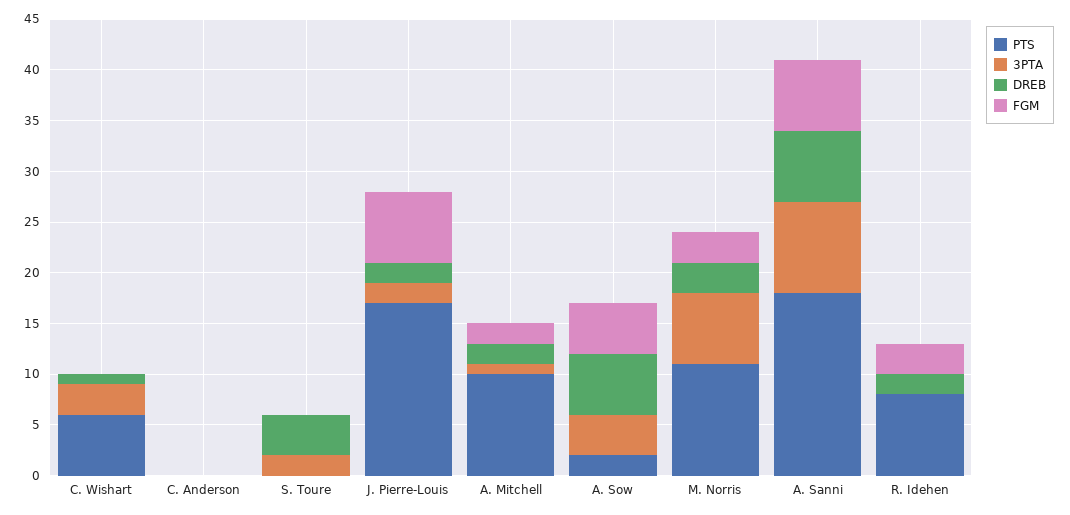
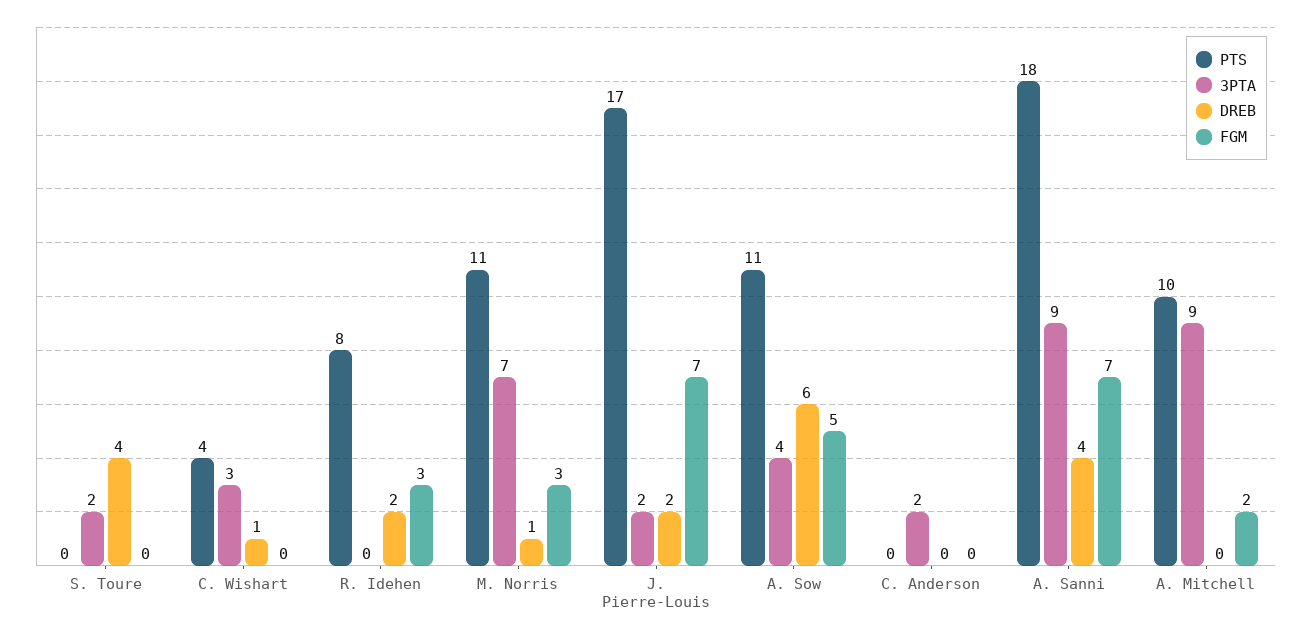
  {
    "PTS": {
-     "C. Wishart": 6,
+     "C. Wishart": 4,
      "C. Anderson": 0,
      "S. Toure": 0,
      "J. Pierre-Louis": 17,
      "A. Mitchell": 10,
-     "A. Sow": 2,
+     "A. Sow": 11,
      "M. Norris": 11,
      "A. Sanni": 18,
      "R. Idehen": 8
    },
    "3PTA": {
      "C. Wishart": 3,
-     "C. Anderson": 0,
+     "C. Anderson": 2,
      "S. Toure": 2,
      "J. Pierre-Louis": 2,
-     "A. Mitchell": 1,
+     "A. Mitchell": 9,
      "A. Sow": 4,
      "M. Norris": 7,
      "A. Sanni": 9,
      "R. Idehen": 0
    },
    "DREB": {
      "C. Wishart": 1,
      "C. Anderson": 0,
      "S. Toure": 4,
      "J. Pierre-Louis": 2,
-     "A. Mitchell": 2,
+     "A. Mitchell": 0,
      "A. Sow": 6,
-     "M. Norris": 3,
+     "M. Norris": 1,
-     "A. Sanni": 7,
+     "A. Sanni": 4,
      "R. Idehen": 2
    },
    "FGM": {
      "C. Wishart": 0,
      "C. Anderson": 0,
      "S. Toure": 0,
      "J. Pierre-Louis": 7,
      "A. Mitchell": 2,
      "A. Sow": 5,
      "M. Norris": 3,
      "A. Sanni": 7,
      "R. Idehen": 3
    }
  }

